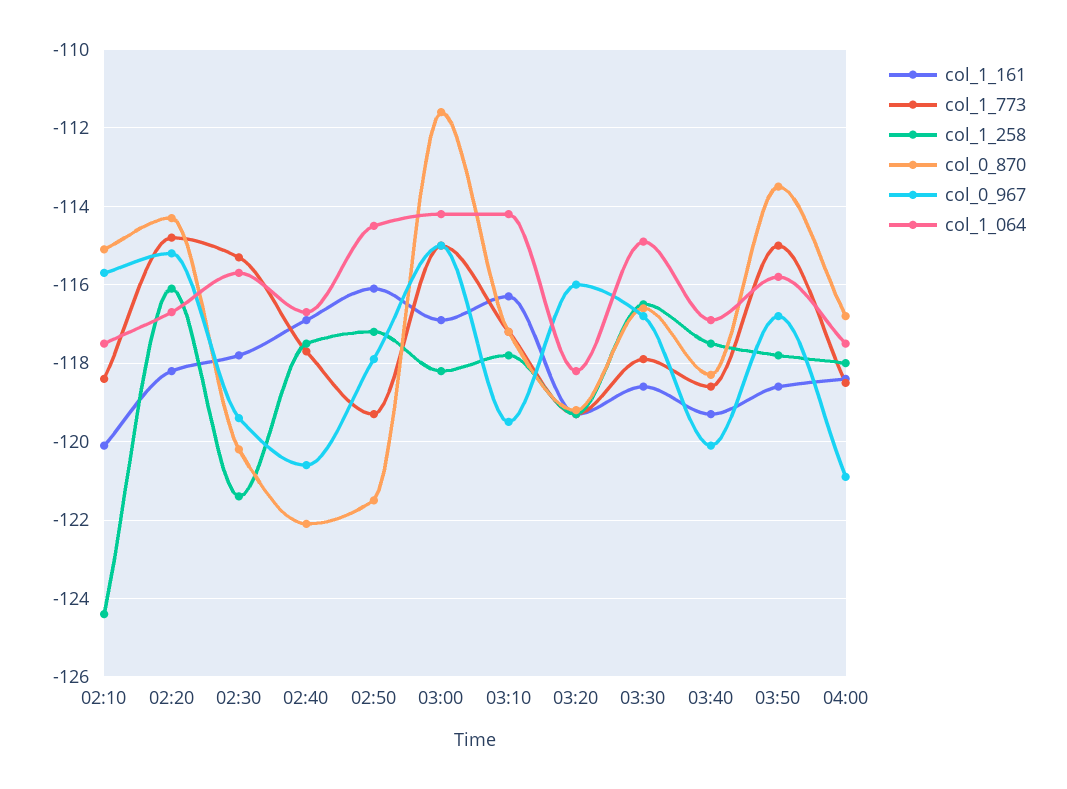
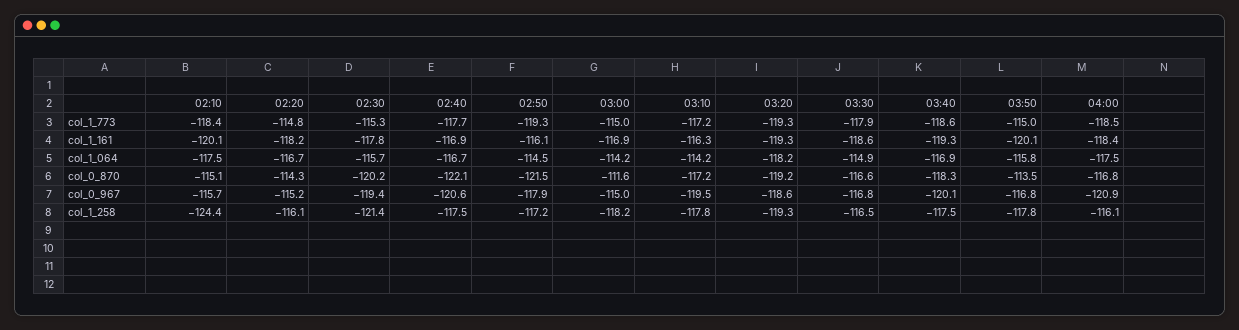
  {
    "col_1_161": {
      "02:10": -120.1,
      "02:20": -118.2,
      "02:30": -117.8,
      "02:40": -116.9,
      "02:50": -116.1,
      "03:00": -116.9,
      "03:10": -116.3,
      "03:20": -119.3,
      "03:30": -118.6,
      "03:40": -119.3,
-     "03:50": -118.5,
+     "03:50": -120.1,
      "04:00": -118.4
    },
    "col_1_773": {
      "02:10": -118.4,
      "02:20": -114.8,
      "02:30": -115.3,
      "02:40": -117.7,
      "02:50": -119.3,
      "03:00": -115,
      "03:10": -117.2,
      "03:20": -119.3,
      "03:30": -117.9,
      "03:40": -118.6,
      "03:50": -115,
      "04:00": -118.5
    },
    "col_1_258": {
      "02:10": -124.4,
      "02:20": -116.1,
      "02:30": -121.4,
      "02:40": -117.5,
      "02:50": -117.2,
      "03:00": -118.2,
      "03:10": -117.8,
      "03:20": -119.3,
      "03:30": -116.5,
      "03:40": -117.5,
      "03:50": -117.8,
-     "04:00": -118
+     "04:00": -116.1
    },
    "col_0_870": {
      "02:10": -115.1,
      "02:20": -114.3,
      "02:30": -120.2,
      "02:40": -122.1,
      "02:50": -121.5,
      "03:00": -111.6,
      "03:10": -117.2,
      "03:20": -119.2,
      "03:30": -116.6,
      "03:40": -118.3,
      "03:50": -113.5,
      "04:00": -116.8
    },
    "col_0_967": {
      "02:10": -115.7,
      "02:20": -115.2,
      "02:30": -119.4,
      "02:40": -120.6,
      "02:50": -117.9,
      "03:00": -115,
      "03:10": -119.5,
-     "03:20": -116,
+     "03:20": -118.6,
      "03:30": -116.8,
      "03:40": -120.1,
      "03:50": -116.8,
      "04:00": -120.9
    },
    "col_1_064": {
      "02:10": -117.5,
      "02:20": -116.7,
      "02:30": -115.7,
      "02:40": -116.7,
      "02:50": -114.5,
      "03:00": -114.2,
      "03:10": -114.2,
      "03:20": -118.2,
      "03:30": -114.9,
      "03:40": -116.9,
      "03:50": -115.8,
      "04:00": -117.5
    }
  }

